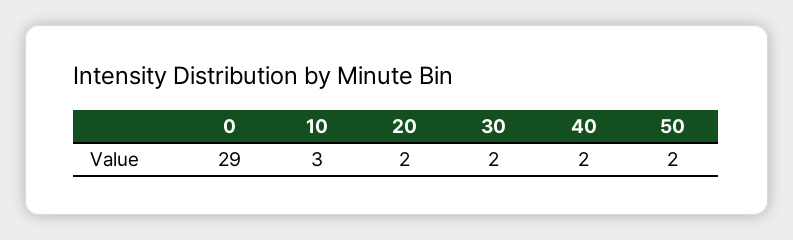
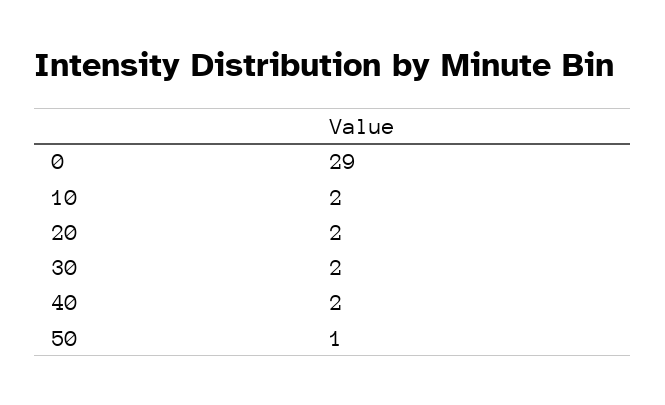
  {
    "0": 29,
-   "10": 3,
+   "10": 2,
    "20": 2,
    "30": 2,
    "40": 2,
-   "50": 2
+   "50": 1
  }

